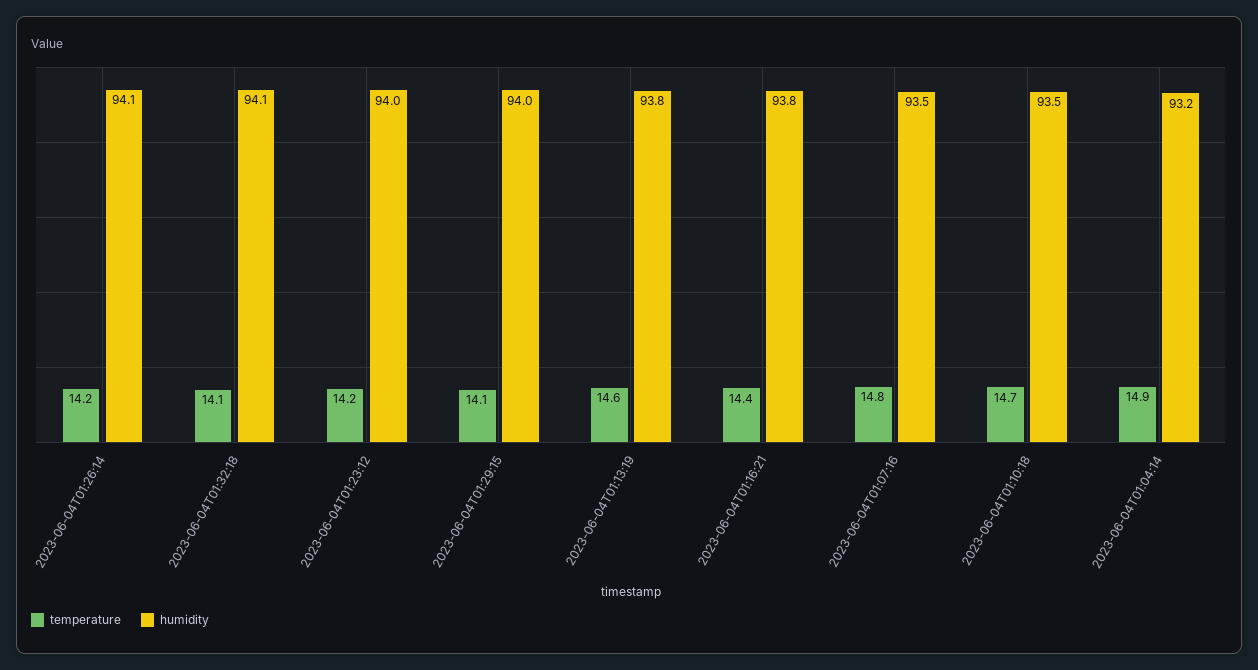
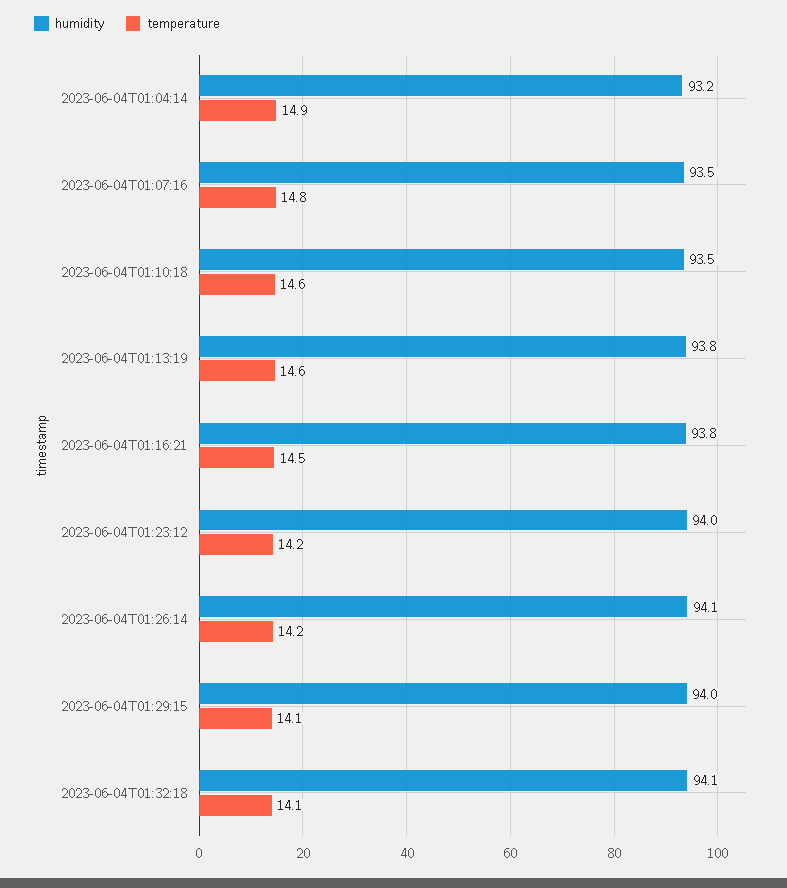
  {
    "temperature": {
      "2023-06-04T01:26:14": 14.2,
      "2023-06-04T01:32:18": 14.1,
      "2023-06-04T01:23:12": 14.2,
      "2023-06-04T01:29:15": 14.1,
      "2023-06-04T01:13:19": 14.6,
-     "2023-06-04T01:16:21": 14.4,
+     "2023-06-04T01:16:21": 14.5,
      "2023-06-04T01:07:16": 14.8,
-     "2023-06-04T01:10:18": 14.7,
+     "2023-06-04T01:10:18": 14.6,
      "2023-06-04T01:04:14": 14.9
    },
    "humidity": {
      "2023-06-04T01:26:14": 94.1,
      "2023-06-04T01:32:18": 94.1,
      "2023-06-04T01:23:12": 94,
      "2023-06-04T01:29:15": 94,
      "2023-06-04T01:13:19": 93.8,
      "2023-06-04T01:16:21": 93.8,
      "2023-06-04T01:07:16": 93.5,
      "2023-06-04T01:10:18": 93.5,
      "2023-06-04T01:04:14": 93.2
    }
  }

